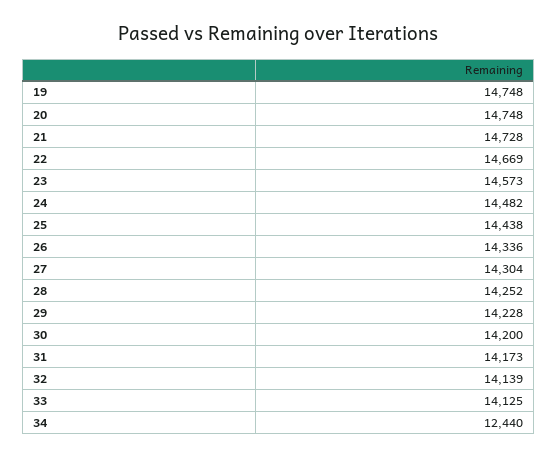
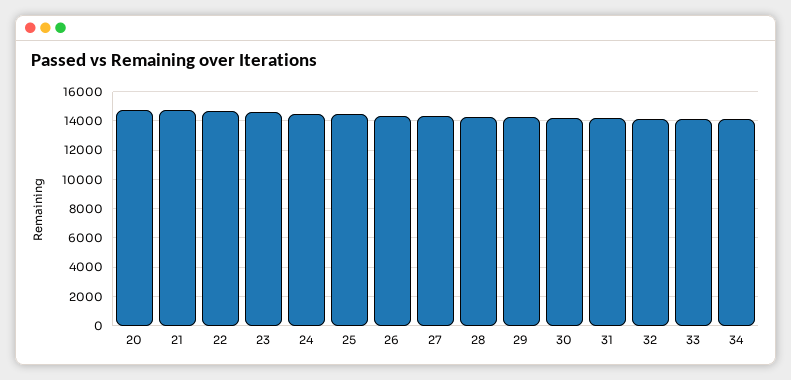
  {
-   "19": 14748,
    "20": 14748,
    "21": 14728,
    "22": 14669,
    "23": 14573,
    "24": 14482,
    "25": 14438,
    "26": 14336,
    "27": 14304,
    "28": 14252,
    "29": 14228,
    "30": 14200,
    "31": 14173,
    "32": 14139,
    "33": 14125,
-   "34": 12440
+   "34": 14000
  }

